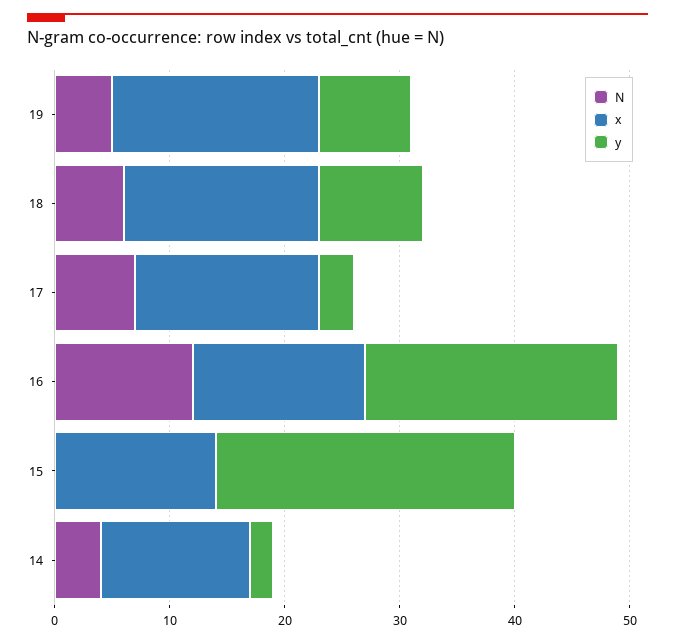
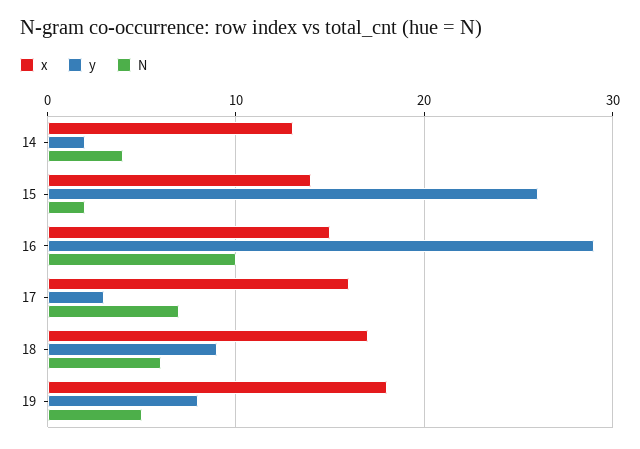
  {
    "N": {
      "19": 5,
      "18": 6,
      "17": 7,
-     "16": 12,
+     "16": 10,
-     "15": 0,
+     "15": 2,
      "14": 4
    },
    "x": {
      "19": 18,
      "18": 17,
      "17": 16,
      "16": 15,
      "15": 14,
      "14": 13
    },
    "y": {
      "19": 8,
      "18": 9,
      "17": 3,
-     "16": 22,
+     "16": 29,
      "15": 26,
      "14": 2
    }
  }

